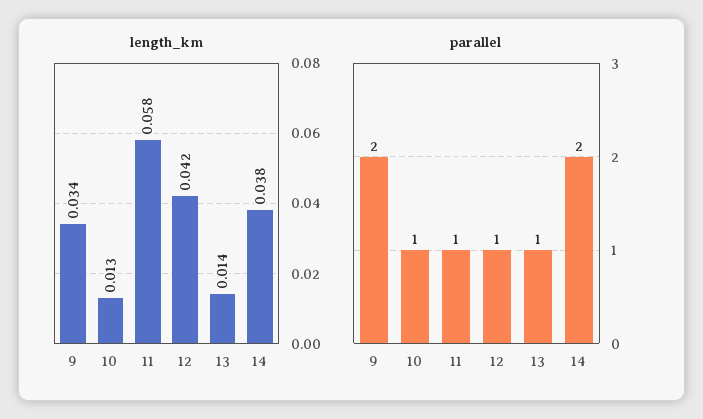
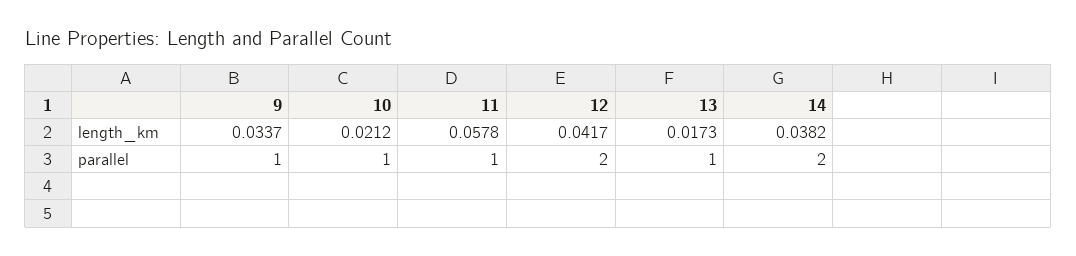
  {
    "length_km": {
      "9": 0.0337,
-     "10": 0.013,
+     "10": 0.0212,
      "11": 0.0578,
      "12": 0.0417,
-     "13": 0.014,
+     "13": 0.0173,
      "14": 0.0382
    },
    "parallel": {
-     "9": 2,
+     "9": 1,
      "10": 1,
      "11": 1,
-     "12": 1,
+     "12": 2,
      "13": 1,
      "14": 2
    }
  }

